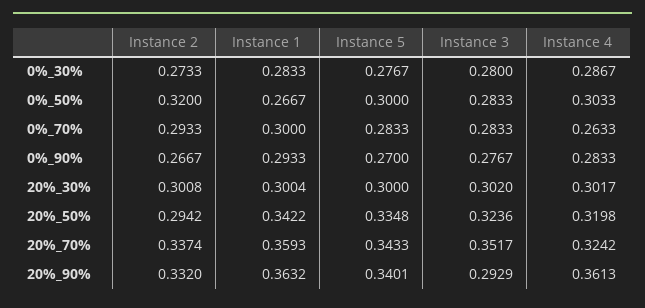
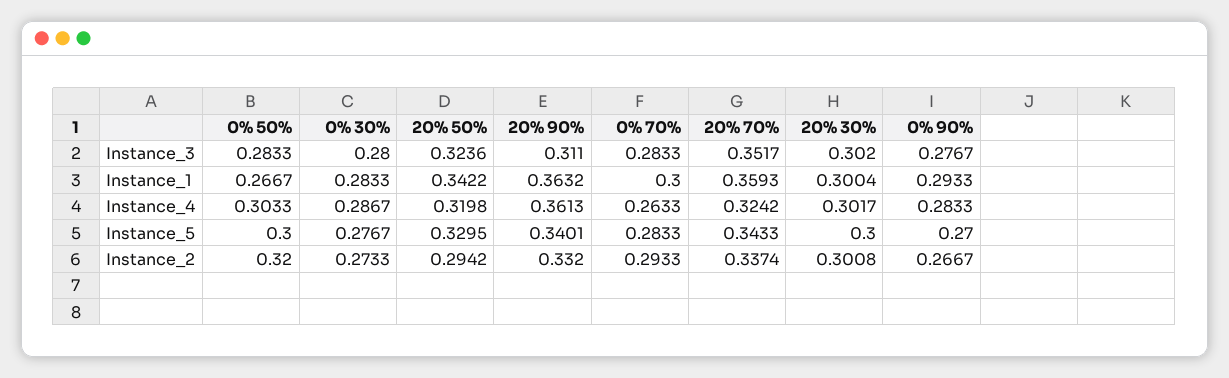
  {
    "Instance 2": {
      "0%_30%": 0.2733,
      "0%_50%": 0.32,
      "0%_70%": 0.2933,
      "0%_90%": 0.2667,
      "20%_30%": 0.3008,
      "20%_50%": 0.2942,
      "20%_70%": 0.3374,
      "20%_90%": 0.332
    },
    "Instance 1": {
      "0%_30%": 0.2833,
      "0%_50%": 0.2667,
      "0%_70%": 0.3,
      "0%_90%": 0.2933,
      "20%_30%": 0.3004,
      "20%_50%": 0.3422,
      "20%_70%": 0.3593,
      "20%_90%": 0.3632
    },
    "Instance 5": {
      "0%_30%": 0.2767,
      "0%_50%": 0.3,
      "0%_70%": 0.2833,
      "0%_90%": 0.27,
      "20%_30%": 0.3,
-     "20%_50%": 0.3348,
+     "20%_50%": 0.3295,
      "20%_70%": 0.3433,
      "20%_90%": 0.3401
    },
    "Instance 3": {
      "0%_30%": 0.28,
      "0%_50%": 0.2833,
      "0%_70%": 0.2833,
      "0%_90%": 0.2767,
      "20%_30%": 0.302,
      "20%_50%": 0.3236,
      "20%_70%": 0.3517,
-     "20%_90%": 0.2929
+     "20%_90%": 0.311
    },
    "Instance 4": {
      "0%_30%": 0.2867,
      "0%_50%": 0.3033,
      "0%_70%": 0.2633,
      "0%_90%": 0.2833,
      "20%_30%": 0.3017,
      "20%_50%": 0.3198,
      "20%_70%": 0.3242,
      "20%_90%": 0.3613
    }
  }

